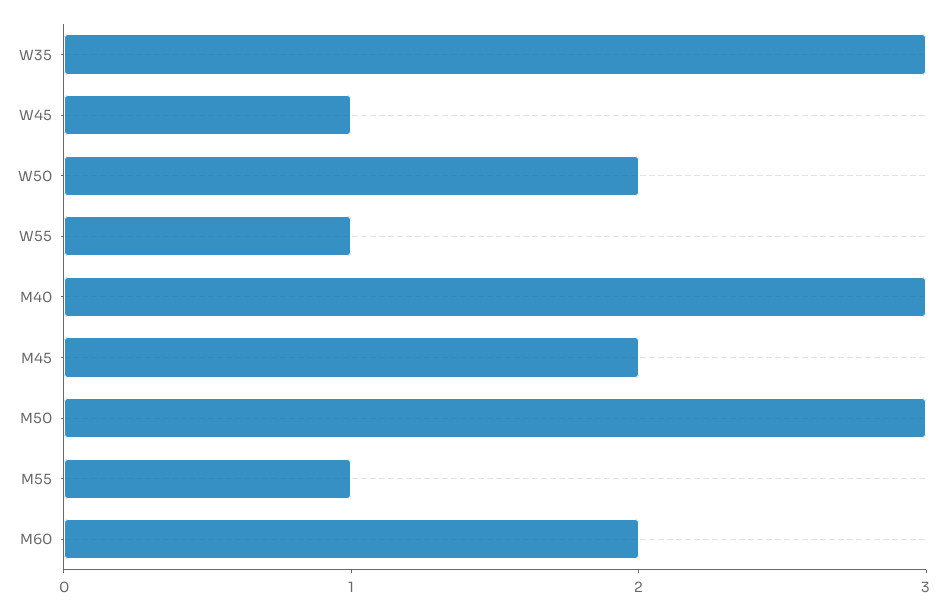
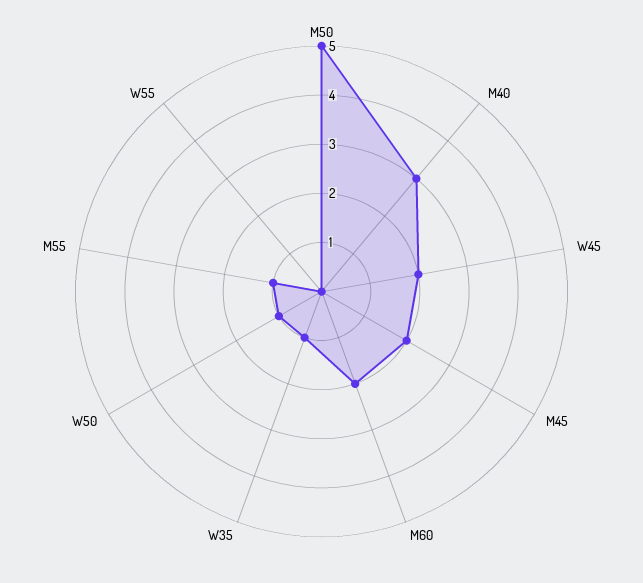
  {
-   "W35": 3,
+   "W35": 1,
-   "W45": 1,
+   "W45": 2,
-   "W50": 2,
+   "W50": 1,
-   "W55": 1,
+   "W55": 0,
    "M40": 3,
    "M45": 2,
-   "M50": 3,
+   "M50": 5,
    "M55": 1,
    "M60": 2
  }

